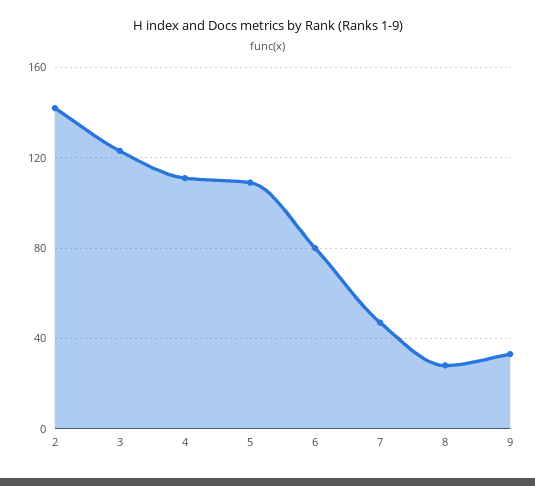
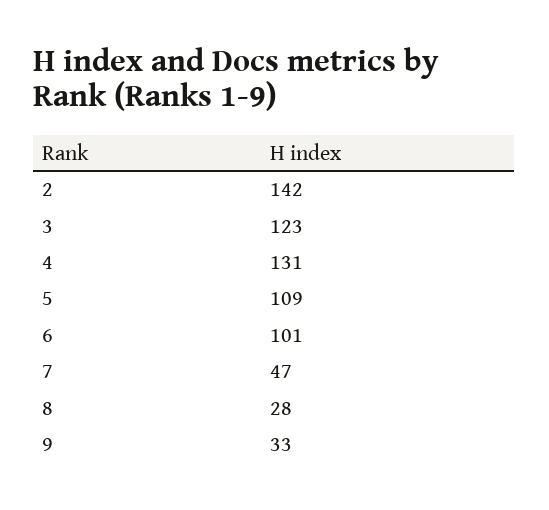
  {
    "2": 142,
    "3": 123,
-   "4": 110,
+   "4": 131,
    "5": 109,
-   "6": 80,
+   "6": 101,
    "7": 47,
    "8": 28,
    "9": 33
  }

